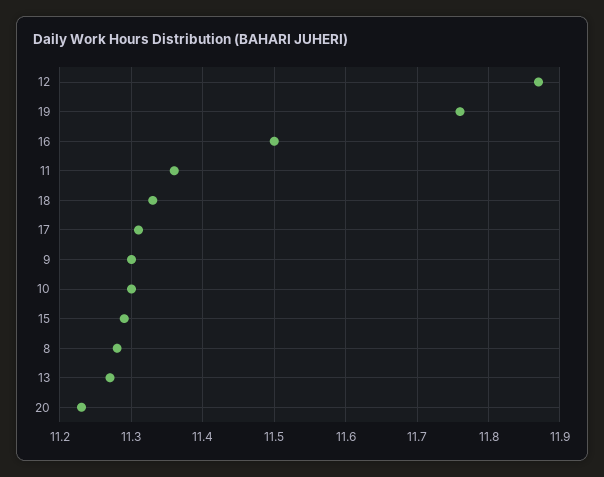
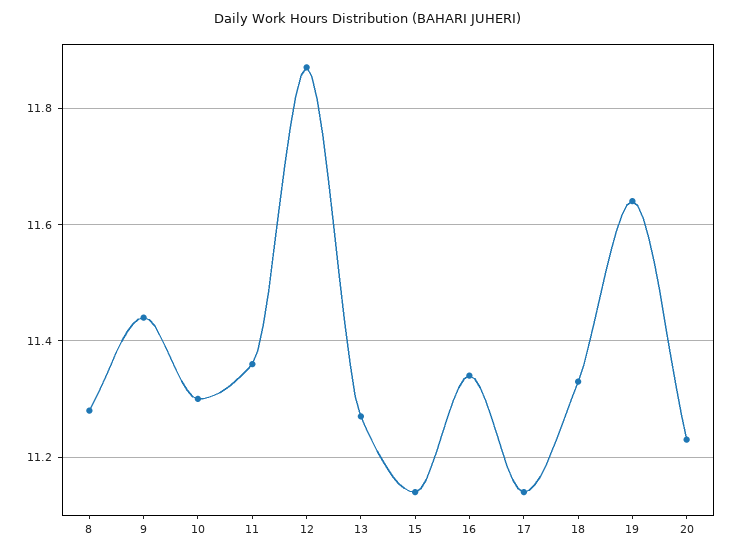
  {
    "12": 11.87,
-   "19": 11.76,
+   "19": 11.65,
-   "16": 11.5,
+   "16": 11.35,
    "11": 11.36,
    "18": 11.33,
-   "17": 11.31,
+   "17": 11.15,
-   "9": 11.3,
+   "9": 11.45,
    "10": 11.3,
-   "15": 11.29,
+   "15": 11.15,
    "8": 11.28,
    "13": 11.27,
    "20": 11.23
  }

